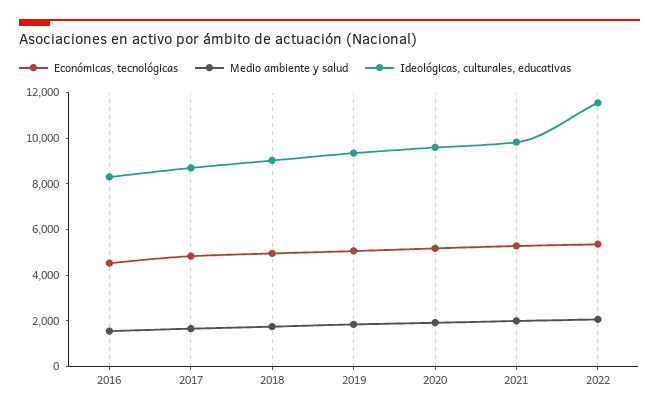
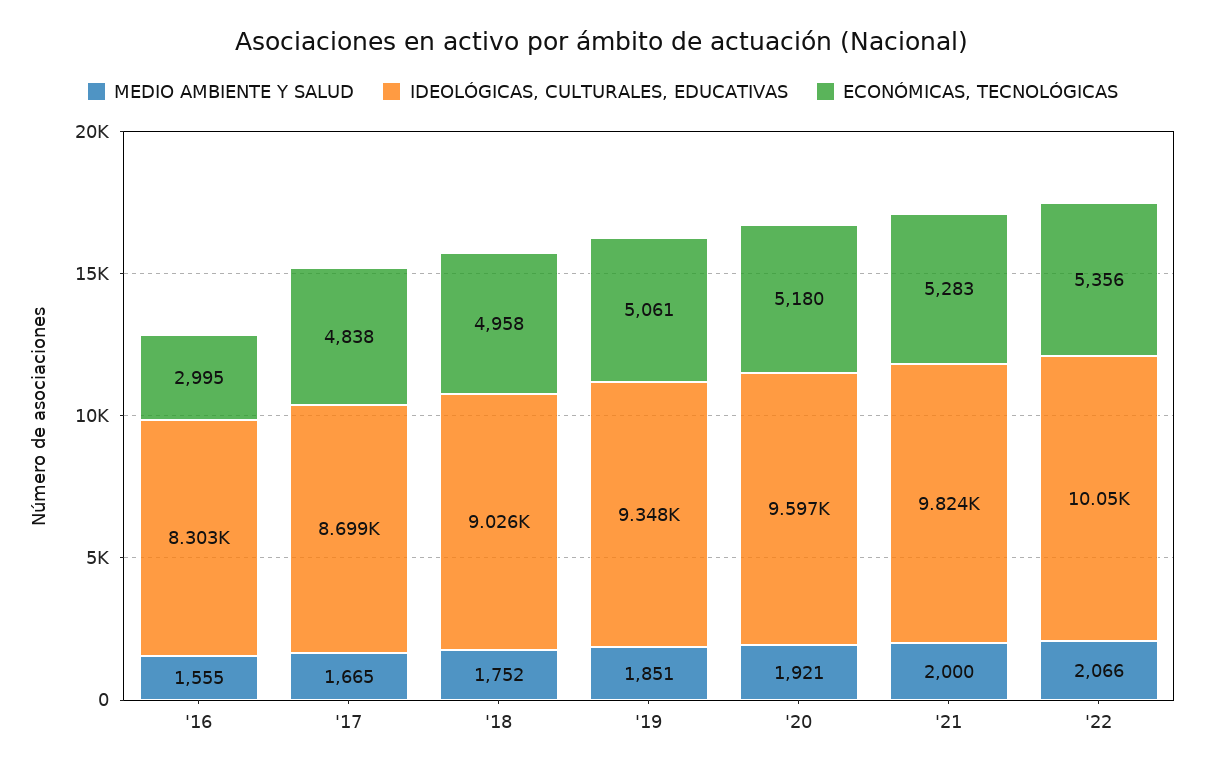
  {
    "Económicas, tecnológicas": {
-     "2016": 4500,
+     "2016": 2995,
      "2017": 4838,
      "2018": 4958,
      "2019": 5061,
      "2020": 5180,
      "2021": 5283,
      "2022": 5356
    },
    "Medio ambiente y salud": {
      "2016": 1555,
      "2017": 1665,
      "2018": 1752,
      "2019": 1851,
      "2020": 1921,
      "2021": 2000,
      "2022": 2066
    },
    "Ideológicas, culturales, educativas": {
      "2016": 8303,
      "2017": 8699,
      "2018": 9026,
      "2019": 9348,
      "2020": 9597,
      "2021": 9824,
-     "2022": 11500
+     "2022": 10050
    }
  }

